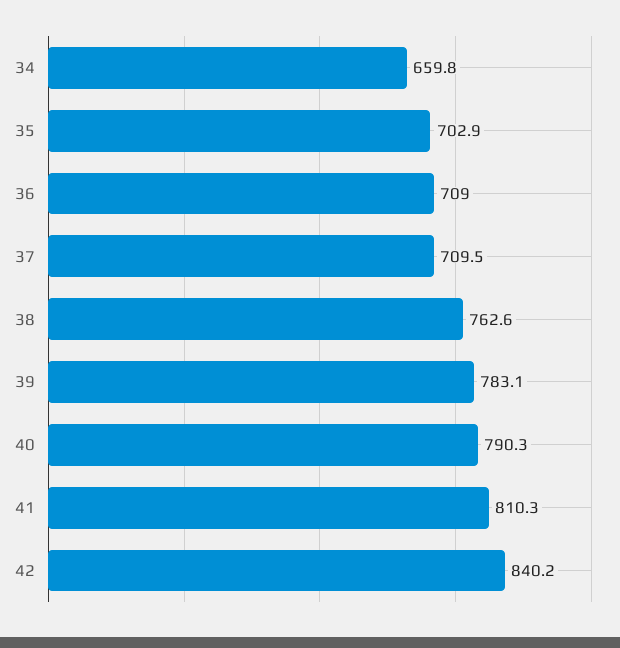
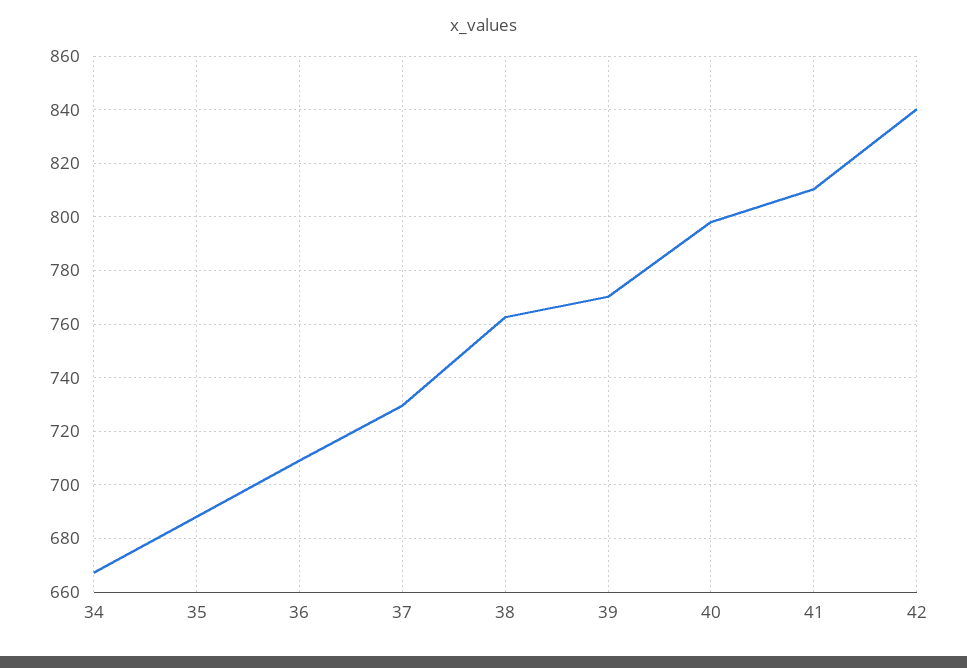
  {
-   "34": 659.8,
+   "34": 667.5,
-   "35": 702.9,
+   "35": 687.5,
    "36": 709,
-   "37": 709.5,
+   "37": 730,
    "38": 762.6,
-   "39": 783.1,
+   "39": 770,
-   "40": 790.3,
+   "40": 797.5,
    "41": 810.3,
    "42": 840.2
  }

